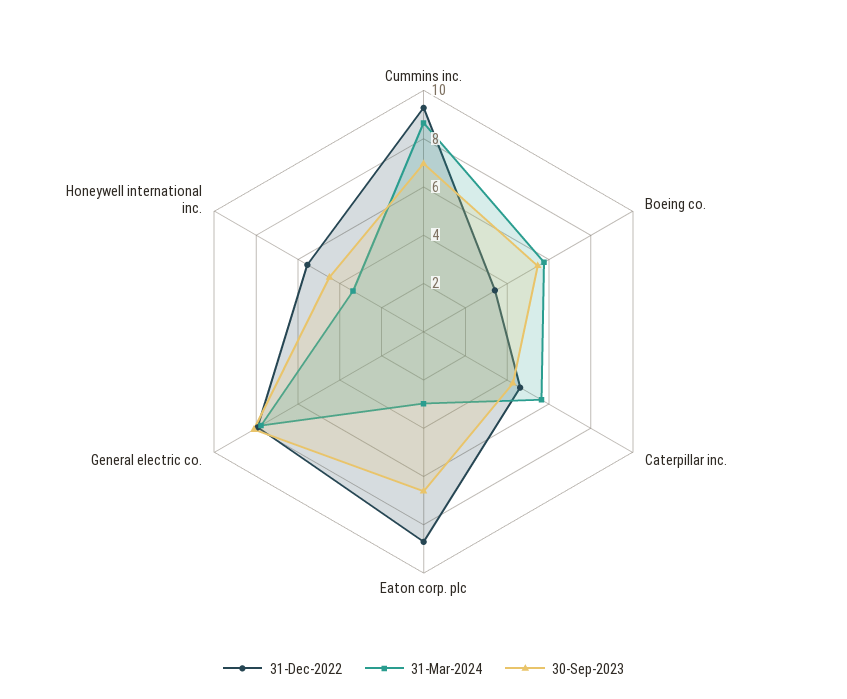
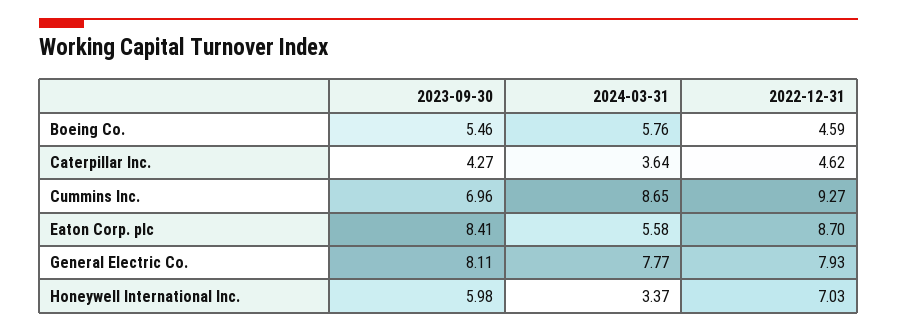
  {
    "31-Dec-2022": {
      "Cummins inc.": 9.27,
-     "Boeing co.": 3.5,
+     "Boeing co.": 4.59,
      "Caterpillar inc.": 4.62,
      "Eaton corp. plc": 8.7,
      "General electric co.": 7.93,
-     "Honeywell international inc.": 5.5
+     "Honeywell international inc.": 7.03
    },
    "31-Mar-2024": {
      "Cummins inc.": 8.65,
      "Boeing co.": 5.76,
-     "Caterpillar inc.": 5.5,
+     "Caterpillar inc.": 3.64,
-     "Eaton corp. plc": 3,
+     "Eaton corp. plc": 5.58,
      "General electric co.": 7.77,
      "Honeywell international inc.": 3.37
    },
    "30-Sep-2023": {
      "Cummins inc.": 6.96,
      "Boeing co.": 5.46,
      "Caterpillar inc.": 4.27,
-     "Eaton corp. plc": 6.5,
+     "Eaton corp. plc": 8.41,
      "General electric co.": 8.11,
-     "Honeywell international inc.": 4.5
+     "Honeywell international inc.": 5.98
    }
  }

